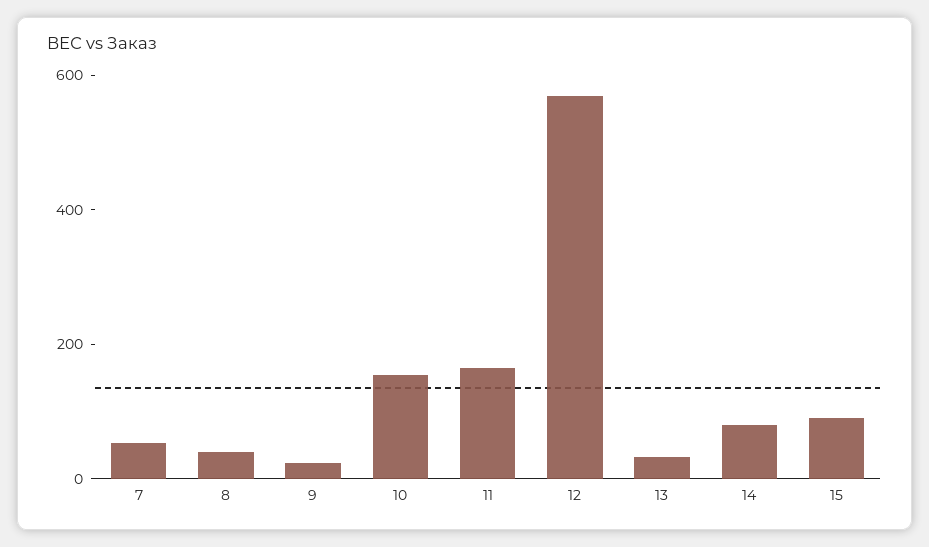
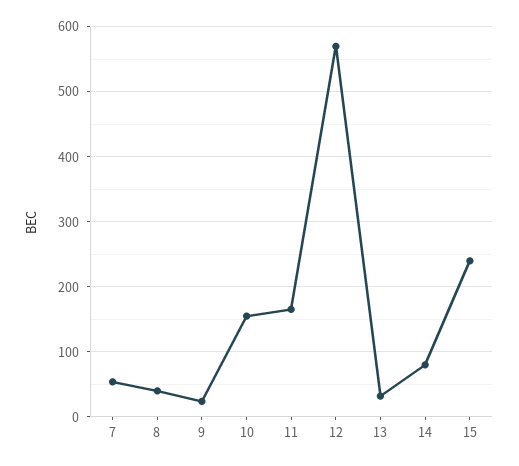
  {
    "7": 50,
    "8": 40,
    "9": 20,
    "10": 160,
    "11": 170,
    "12": 570,
    "13": 30,
    "14": 80,
-   "15": 100
+   "15": 240
  }

